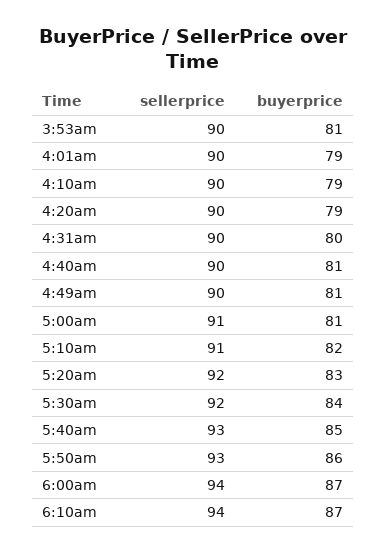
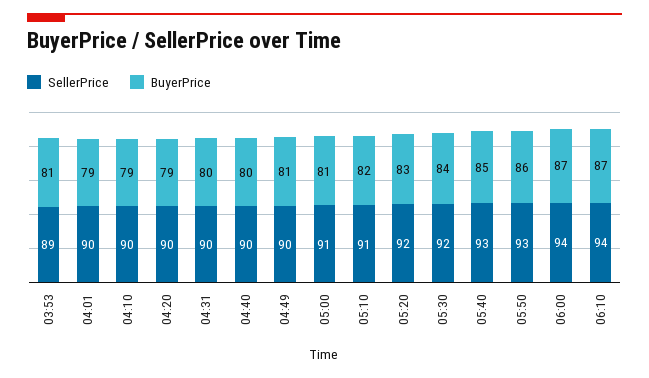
  {
    "sellerprice": {
-     "3:53am": 90,
+     "3:53am": 89,
      "4:01am": 90,
      "4:10am": 90,
      "4:20am": 90,
      "4:31am": 90,
      "4:40am": 90,
      "4:49am": 90,
      "5:00am": 91,
      "5:10am": 91,
      "5:20am": 92,
      "5:30am": 92,
      "5:40am": 93,
      "5:50am": 93,
      "6:00am": 94,
      "6:10am": 94
    },
    "buyerprice": {
      "3:53am": 81,
      "4:01am": 79,
      "4:10am": 79,
      "4:20am": 79,
      "4:31am": 80,
-     "4:40am": 81,
+     "4:40am": 80,
      "4:49am": 81,
      "5:00am": 81,
      "5:10am": 82,
      "5:20am": 83,
      "5:30am": 84,
      "5:40am": 85,
      "5:50am": 86,
      "6:00am": 87,
      "6:10am": 87
    }
  }

